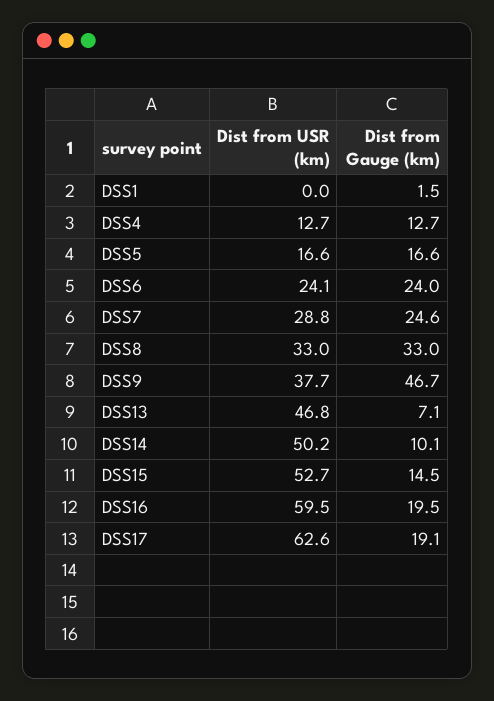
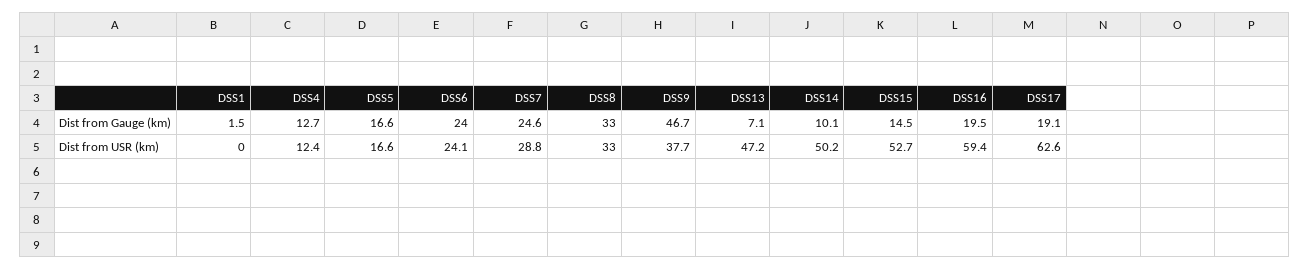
  {
    "Dist from USR (km)": {
      "DSS1": 0,
-     "DSS4": 12.7,
+     "DSS4": 12.4,
      "DSS5": 16.6,
      "DSS6": 24.1,
      "DSS7": 28.8,
      "DSS8": 33,
      "DSS9": 37.7,
-     "DSS13": 46.8,
+     "DSS13": 47.2,
      "DSS14": 50.2,
      "DSS15": 52.7,
-     "DSS16": 59.5,
+     "DSS16": 59.4,
      "DSS17": 62.6
    },
    "Dist from Gauge (km)": {
      "DSS1": 1.5,
      "DSS4": 12.7,
      "DSS5": 16.6,
      "DSS6": 24,
      "DSS7": 24.6,
      "DSS8": 33,
      "DSS9": 46.7,
      "DSS13": 7.1,
      "DSS14": 10.1,
      "DSS15": 14.5,
      "DSS16": 19.5,
      "DSS17": 19.1
    }
  }

